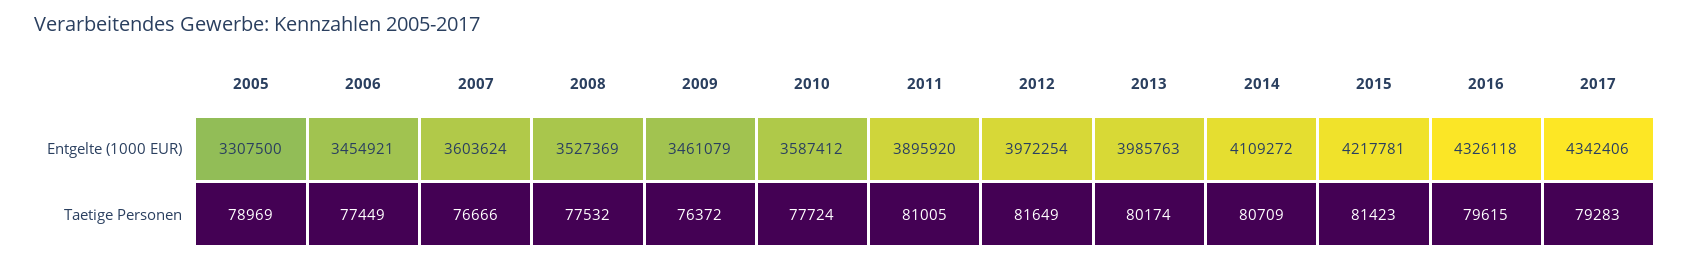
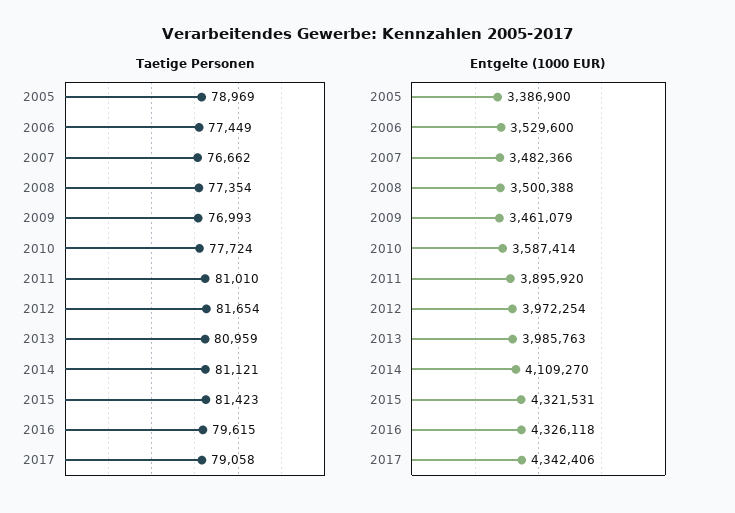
  {
    "Entgelte (1000 EUR)": {
-     "2005": 3307500,
+     "2005": 3386900,
-     "2006": 3454921,
+     "2006": 3529600,
-     "2007": 3603624,
+     "2007": 3482366,
-     "2008": 3527369,
+     "2008": 3500388,
      "2009": 3461079,
-     "2010": 3587412,
+     "2010": 3587414,
      "2011": 3895920,
      "2012": 3972254,
      "2013": 3985763,
-     "2014": 4109272,
+     "2014": 4109270,
-     "2015": 4217781,
+     "2015": 4321531,
      "2016": 4326118,
      "2017": 4342406
    },
    "Taetige Personen": {
      "2005": 78969,
      "2006": 77449,
-     "2007": 76666,
+     "2007": 76662,
-     "2008": 77532,
+     "2008": 77354,
-     "2009": 76372,
+     "2009": 76993,
      "2010": 77724,
-     "2011": 81005,
+     "2011": 81010,
-     "2012": 81649,
+     "2012": 81654,
-     "2013": 80174,
+     "2013": 80959,
-     "2014": 80709,
+     "2014": 81121,
      "2015": 81423,
      "2016": 79615,
-     "2017": 79283
+     "2017": 79058
    }
  }

